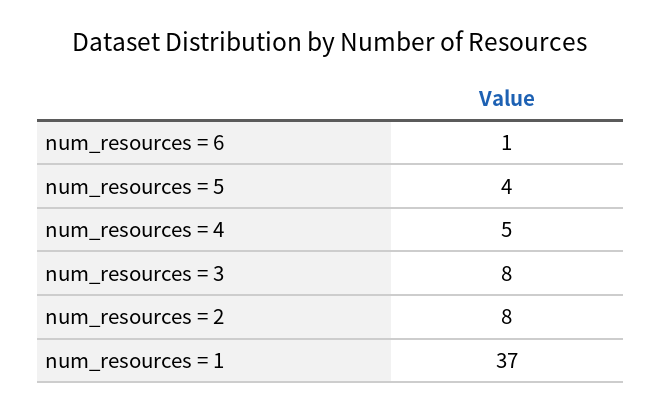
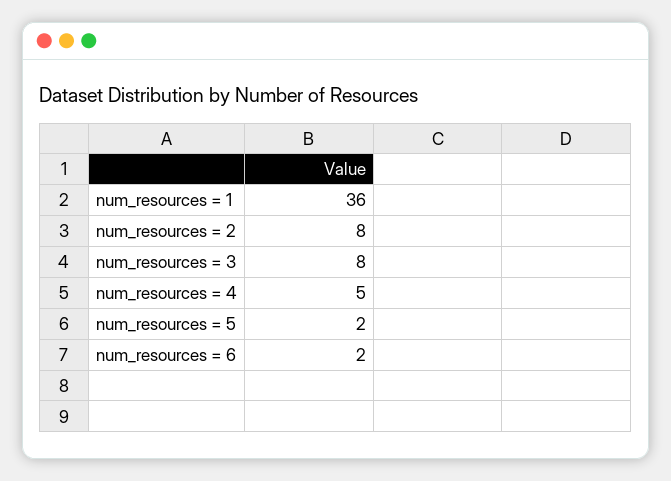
  {
-   "num_resources = 6": 1,
+   "num_resources = 6": 2,
-   "num_resources = 5": 4,
+   "num_resources = 5": 2,
    "num_resources = 4": 5,
    "num_resources = 3": 8,
    "num_resources = 2": 8,
-   "num_resources = 1": 37
+   "num_resources = 1": 36
  }

